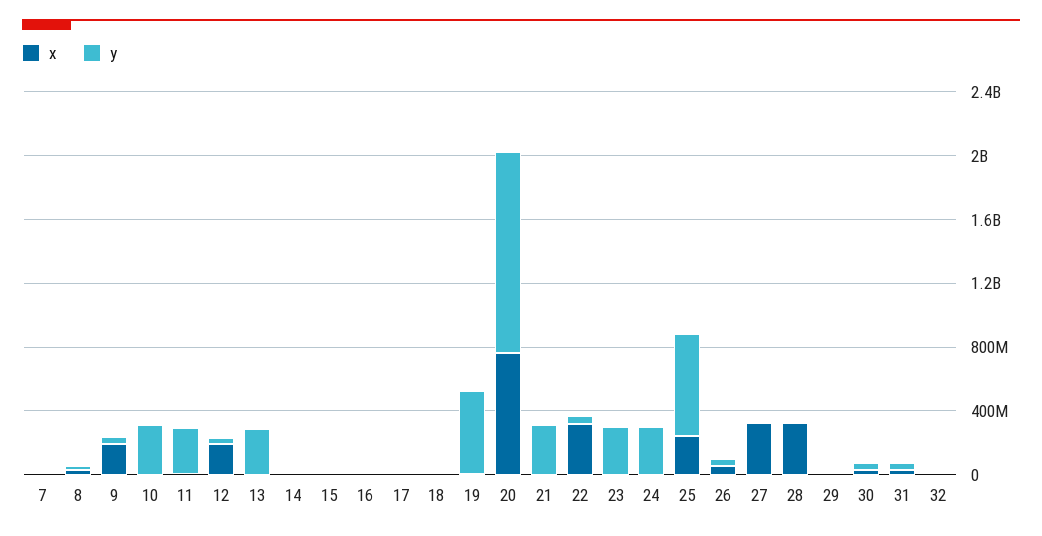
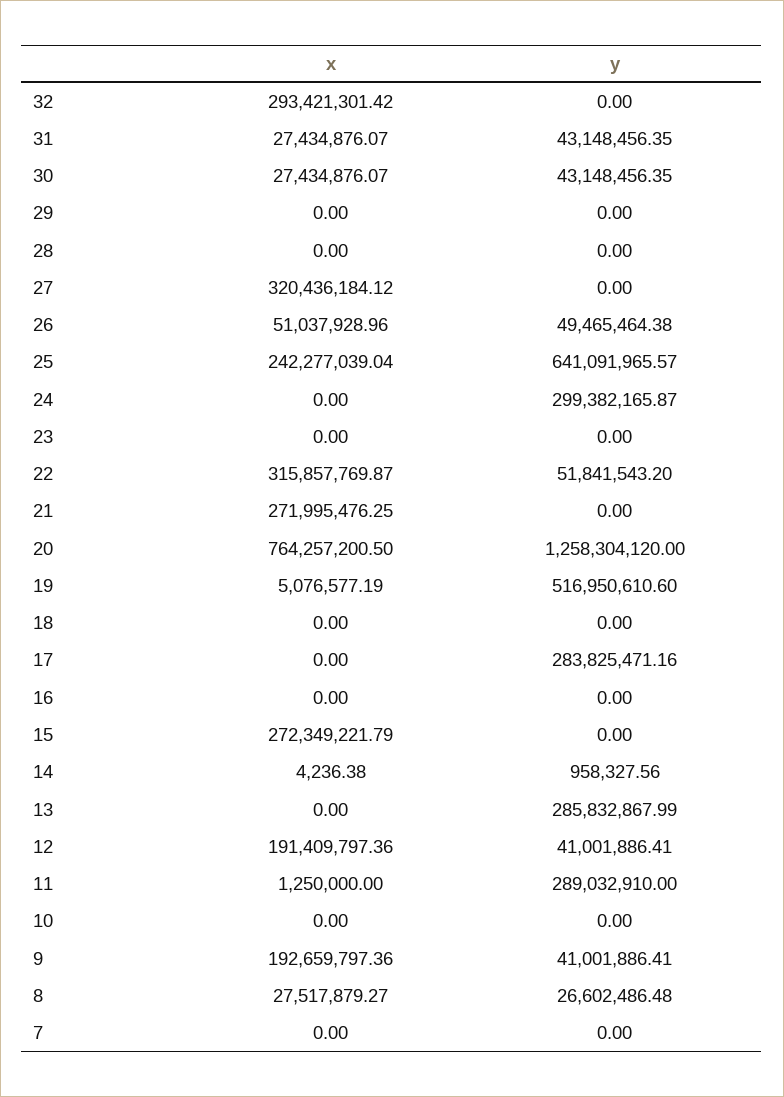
  {
    "x": {
      "7": 0,
      "8": 27517879.27,
      "9": 192659797.36,
      "10": 0,
      "11": 1250000,
      "12": 191409797.36,
      "13": 0,
      "14": 4236.38,
-     "15": 0,
+     "15": 272349221.79,
      "16": 0,
      "17": 0,
      "18": 0,
      "19": 5076577.19,
      "20": 764257200.5,
-     "21": 0,
+     "21": 271995476.25,
      "22": 315857769.87,
      "23": 0,
      "24": 0,
      "25": 242277039.04,
      "26": 51037928.96,
      "27": 320436184.12,
-     "28": 300000000,
+     "28": 0,
      "29": 0,
      "30": 27434876.07,
      "31": 27434876.07,
-     "32": 0
+     "32": 293421301.42
    },
    "y": {
      "7": 0,
      "8": 26602486.48,
      "9": 41001886.41,
-     "10": 300000000,
+     "10": 0,
      "11": 289032910,
      "12": 41001886.41,
      "13": 285832867.99,
      "14": 958327.56,
      "15": 0,
      "16": 0,
-     "17": 0,
+     "17": 283825471.16,
      "18": 0,
      "19": 516950610.6,
      "20": 1258304120,
-     "21": 300000000,
+     "21": 0,
      "22": 51841543.2,
-     "23": 300000000,
+     "23": 0,
      "24": 299382165.87,
      "25": 641091965.57,
      "26": 49465464.38,
      "27": 0,
      "28": 0,
      "29": 0,
      "30": 43148456.35,
      "31": 43148456.35,
      "32": 0
    }
  }

